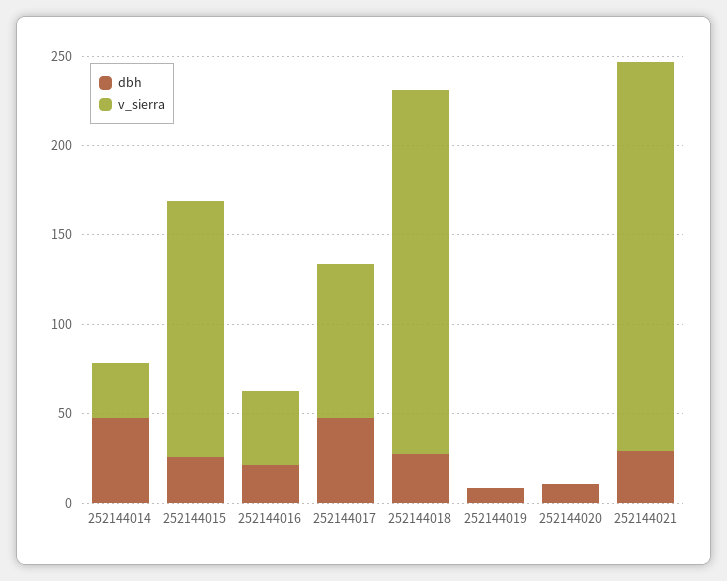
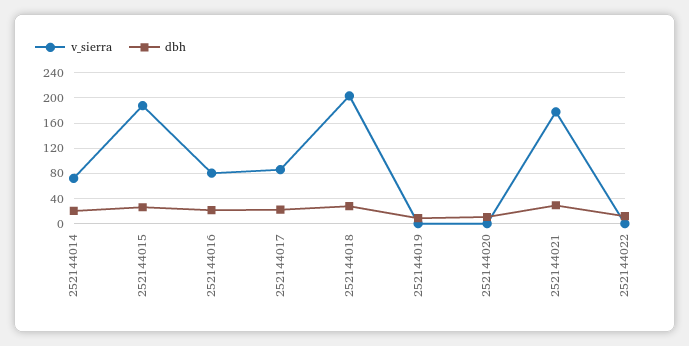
  {
    "dbh": {
-     "252144014": 50,
+     "252144014": 20,
      "252144015": 30,
      "252144016": 20,
-     "252144017": 50,
+     "252144017": 20,
      "252144018": 30,
      "252144019": 10,
      "252144020": 10,
-     "252144021": 30
+     "252144021": 30,
+     "252144022": 10
    },
    "v_sierra": {
-     "252144014": 30,
+     "252144014": 70,
-     "252144015": 140,
+     "252144015": 190,
-     "252144016": 40,
+     "252144016": 80,
      "252144017": 90,
      "252144018": 200,
      "252144019": 0,
      "252144020": 0,
-     "252144021": 220
+     "252144021": 180,
+     "252144022": 0
    }
  }

